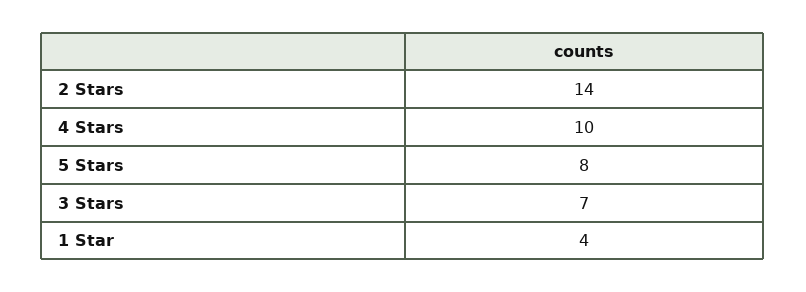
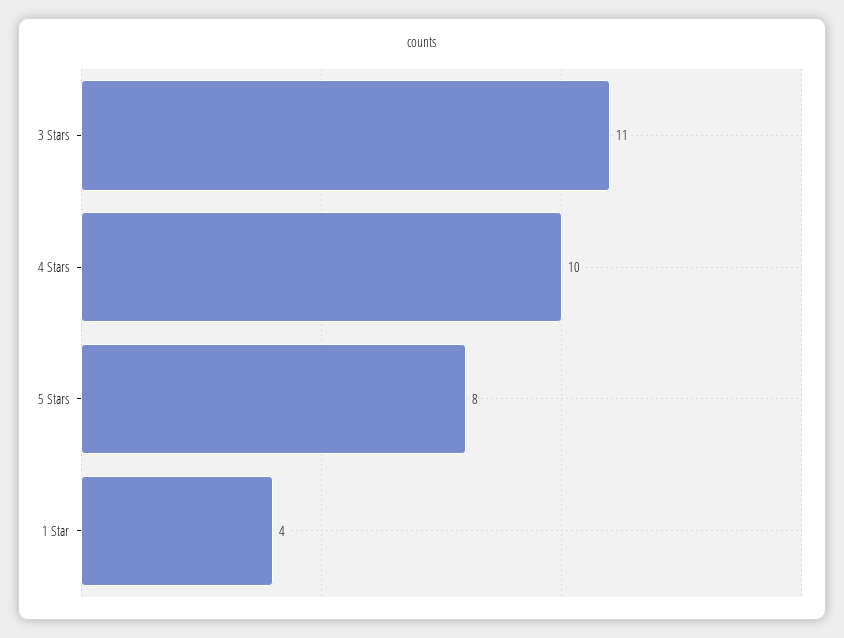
  {
-   "2 Stars": 14,
    "4 Stars": 10,
    "5 Stars": 8,
-   "3 Stars": 7,
+   "3 Stars": 11,
    "1 Star": 4
  }

